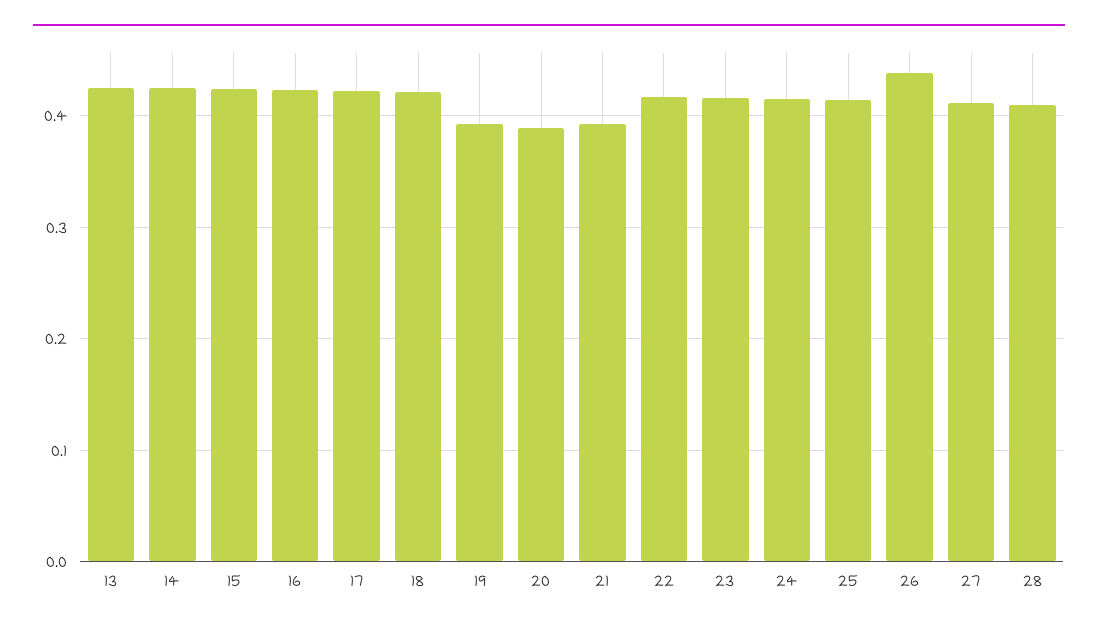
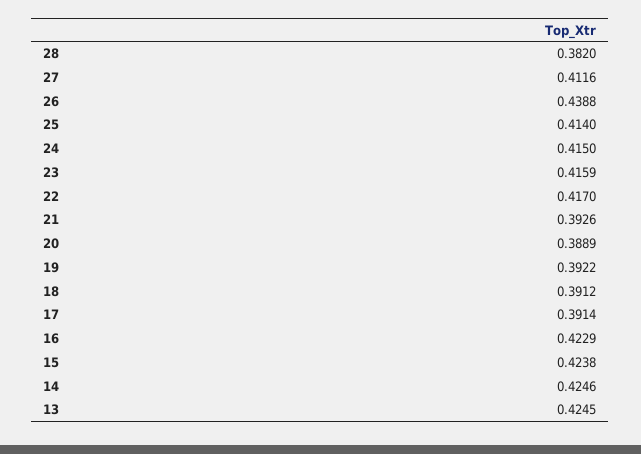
  {
    "13": 0.4245,
    "14": 0.4246,
    "15": 0.4238,
    "16": 0.4229,
-   "17": 0.42,
+   "17": 0.3914,
-   "18": 0.42,
+   "18": 0.3912,
    "19": 0.3922,
    "20": 0.3889,
    "21": 0.3926,
    "22": 0.417,
    "23": 0.4159,
    "24": 0.415,
    "25": 0.414,
    "26": 0.4388,
    "27": 0.4116,
-   "28": 0.41
+   "28": 0.382
  }

